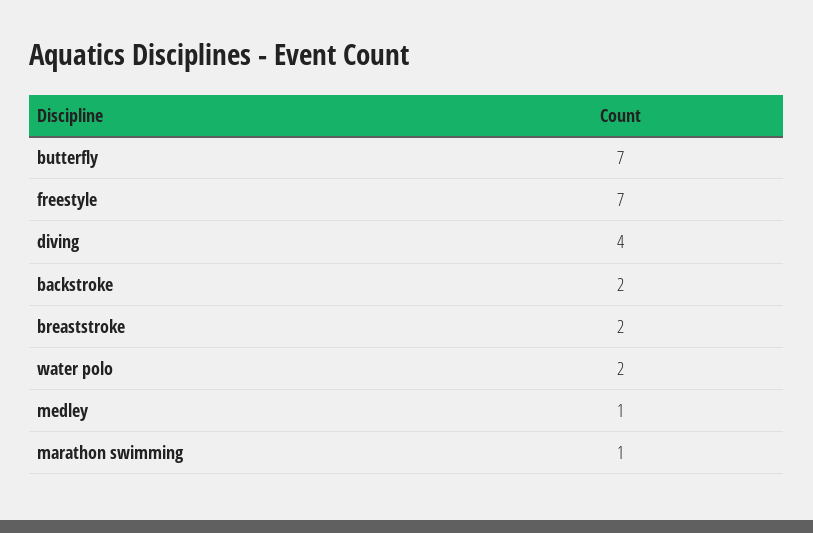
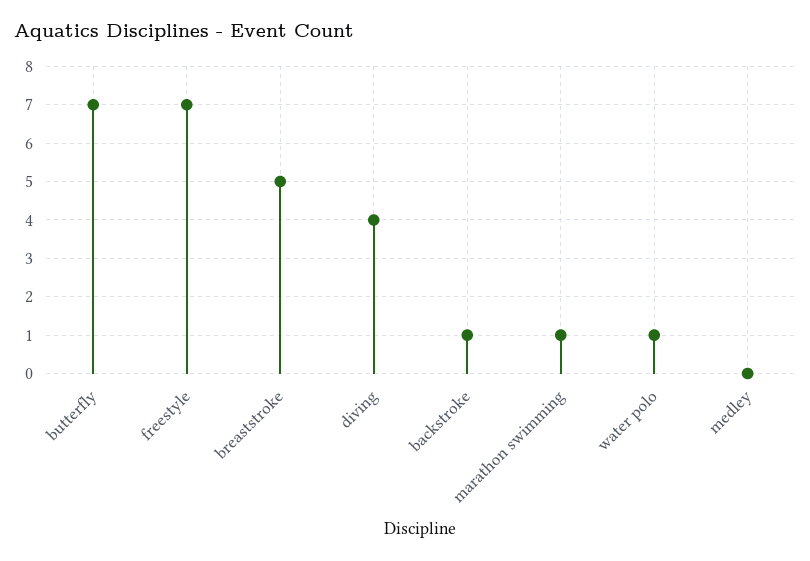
  {
    "butterfly": 7,
    "freestyle": 7,
    "diving": 4,
-   "backstroke": 2,
+   "backstroke": 1,
-   "breaststroke": 2,
+   "breaststroke": 5,
-   "water polo": 2,
+   "water polo": 1,
-   "medley": 1,
+   "medley": 0,
    "marathon swimming": 1
  }

